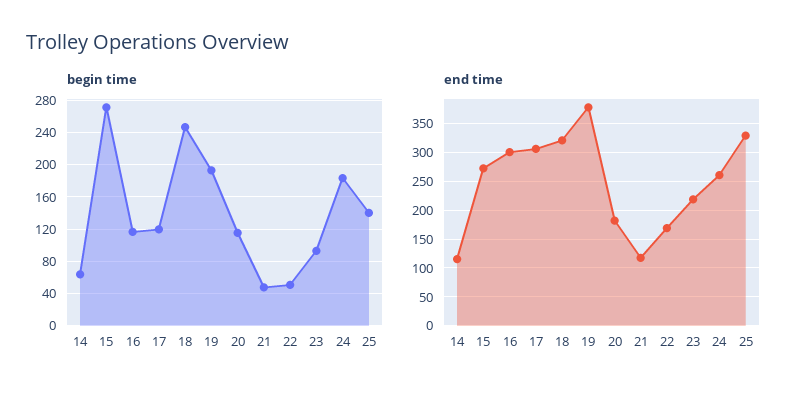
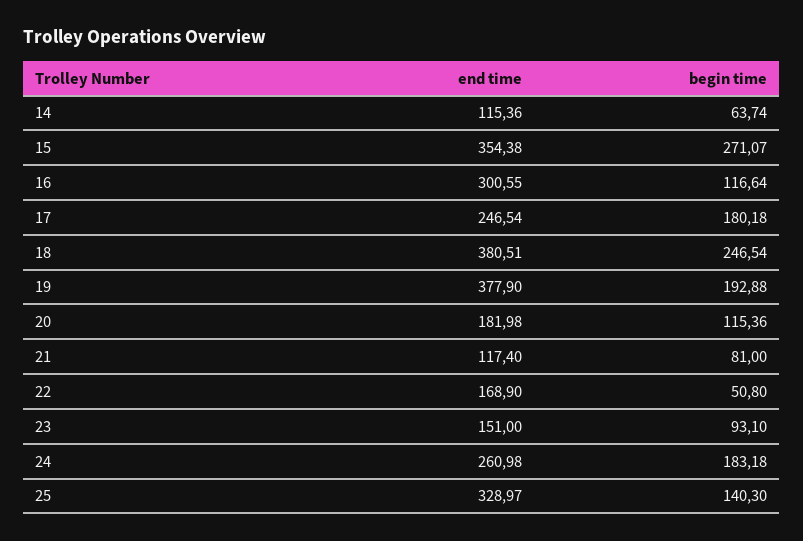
  {
    "begin time": {
      "14": 63.74,
      "15": 271.07,
      "16": 116.64,
-     "17": 120,
+     "17": 180.18,
      "18": 246.54,
      "19": 192.88,
      "20": 115.36,
-     "21": 50,
+     "21": 81,
      "22": 50.8,
      "23": 93.1,
      "24": 183.18,
      "25": 140.3
    },
    "end time": {
      "14": 115.36,
-     "15": 275,
+     "15": 354.38,
      "16": 300.55,
-     "17": 300,
+     "17": 246.54,
-     "18": 325,
+     "18": 380.51,
      "19": 377.9,
      "20": 181.98,
      "21": 117.4,
      "22": 168.9,
-     "23": 225,
+     "23": 151,
      "24": 260.98,
      "25": 328.97
    }
  }

